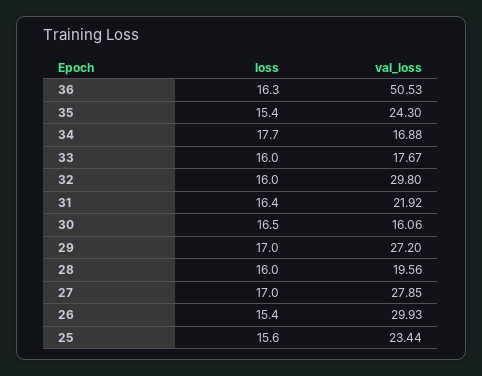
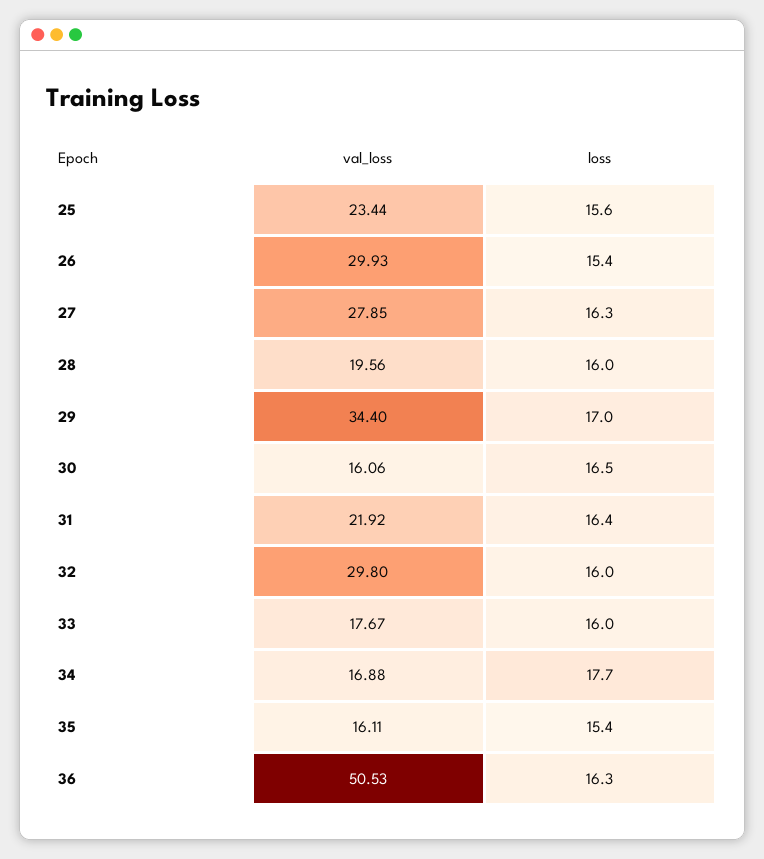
  {
    "loss": {
      "36": 16.3,
      "35": 15.4,
      "34": 17.7,
      "33": 16,
      "32": 16,
      "31": 16.4,
      "30": 16.5,
      "29": 17,
      "28": 16,
-     "27": 17,
+     "27": 16.3,
      "26": 15.4,
      "25": 15.6
    },
    "val_loss": {
      "36": 50.53,
-     "35": 24.3,
+     "35": 16.11,
      "34": 16.88,
      "33": 17.67,
      "32": 29.8,
      "31": 21.92,
      "30": 16.06,
-     "29": 27.2,
+     "29": 34.4,
      "28": 19.56,
      "27": 27.85,
      "26": 29.93,
      "25": 23.44
    }
  }

